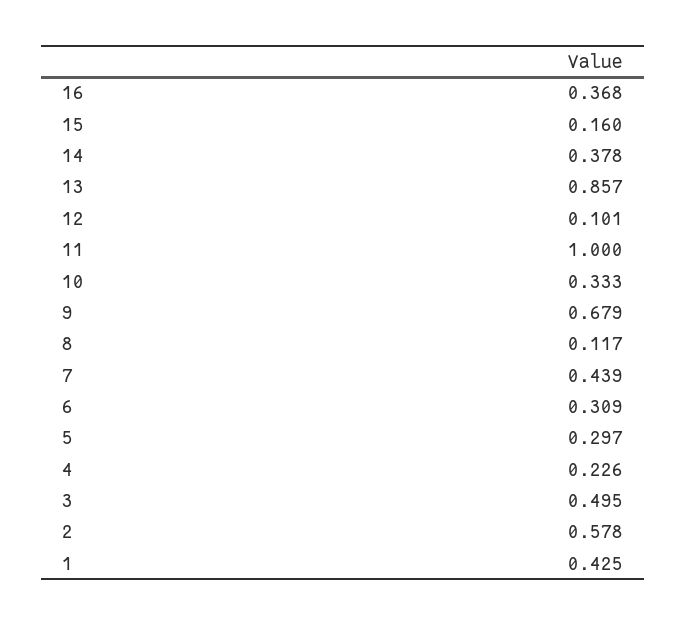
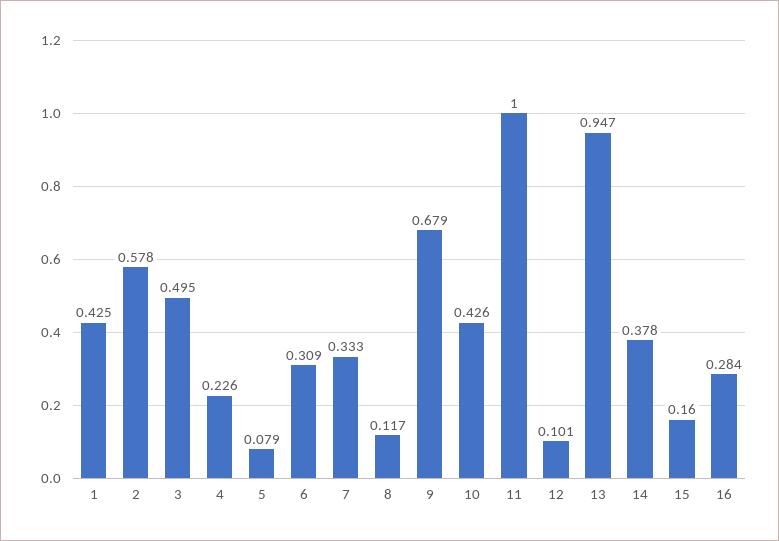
  {
-   "16": 0.368,
+   "16": 0.284,
    "15": 0.16,
    "14": 0.378,
-   "13": 0.857,
+   "13": 0.947,
    "12": 0.101,
    "11": 1,
-   "10": 0.333,
+   "10": 0.426,
    "9": 0.679,
    "8": 0.117,
-   "7": 0.439,
+   "7": 0.333,
    "6": 0.309,
-   "5": 0.297,
+   "5": 0.079,
    "4": 0.226,
    "3": 0.495,
    "2": 0.578,
    "1": 0.425
  }

